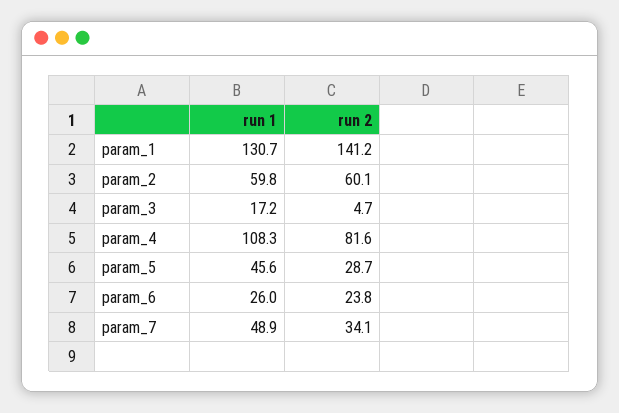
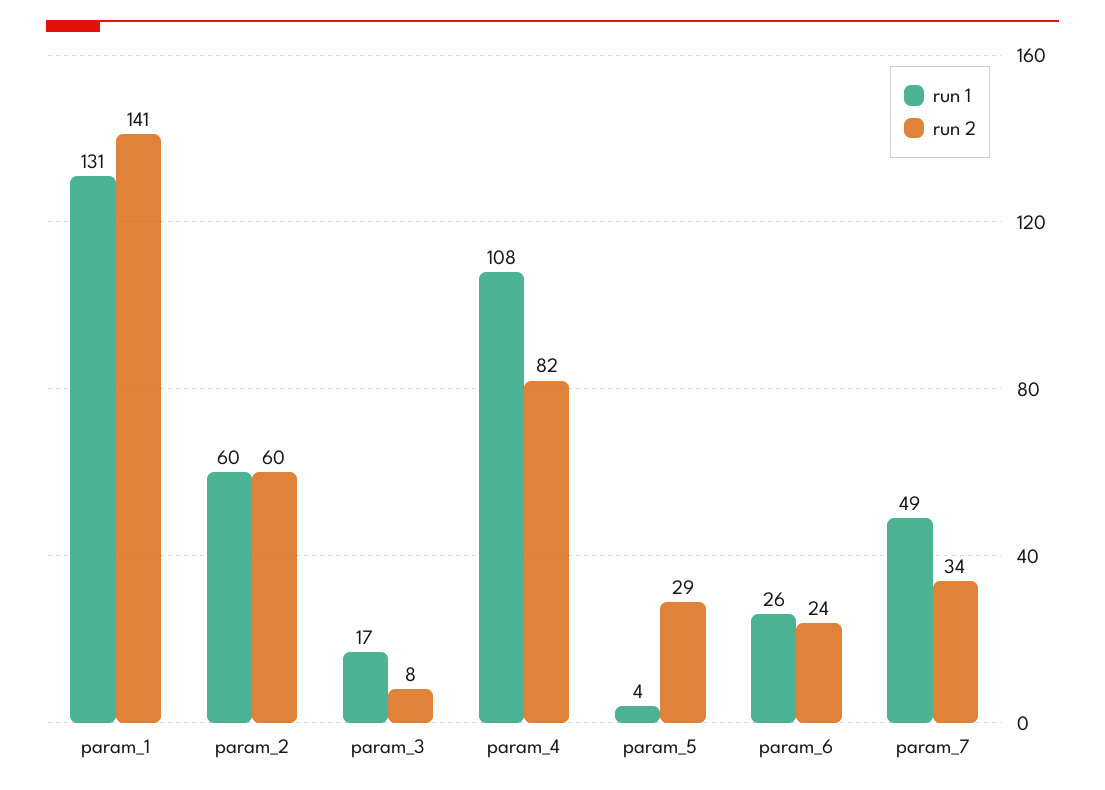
  {
    "run 1": {
      "param_1": 130.7,
      "param_2": 59.8,
      "param_3": 17.2,
      "param_4": 108.3,
-     "param_5": 45.6,
+     "param_5": 4,
      "param_6": 26,
      "param_7": 48.9
    },
    "run 2": {
      "param_1": 141.2,
      "param_2": 60.1,
-     "param_3": 4.7,
+     "param_3": 8,
      "param_4": 81.6,
      "param_5": 28.7,
      "param_6": 23.8,
      "param_7": 34.1
    }
  }

